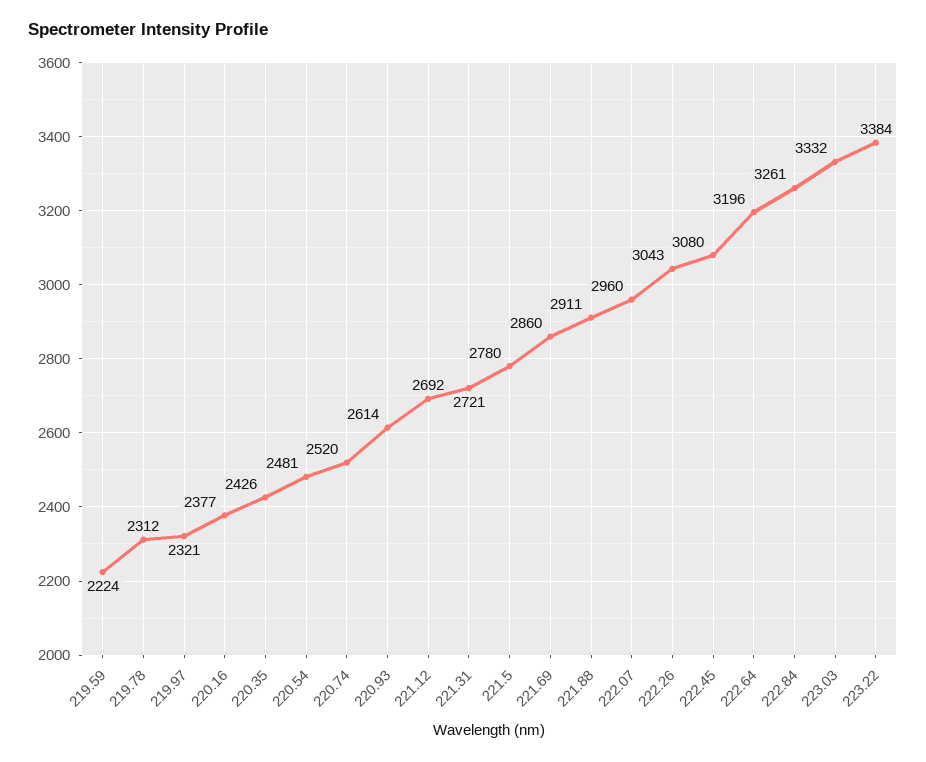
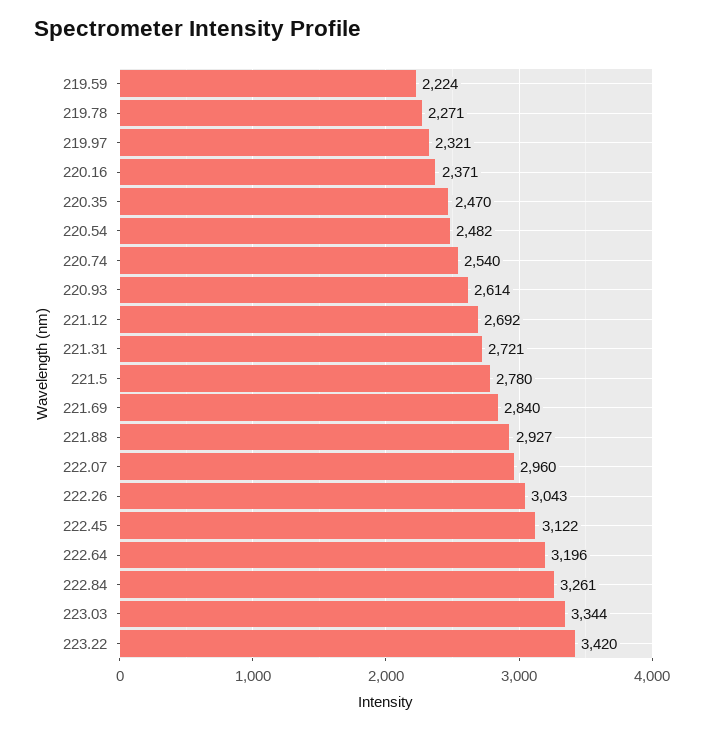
  {
    "219.59": 2224,
-   "219.78": 2312,
+   "219.78": 2271,
    "219.97": 2321,
-   "220.16": 2377,
+   "220.16": 2371,
-   "220.35": 2426,
+   "220.35": 2470,
-   "220.54": 2481,
+   "220.54": 2482,
-   "220.74": 2520,
+   "220.74": 2540,
    "220.93": 2614,
    "221.12": 2692,
    "221.31": 2721,
    "221.5": 2780,
-   "221.69": 2860,
+   "221.69": 2840,
-   "221.88": 2911,
+   "221.88": 2927,
    "222.07": 2960,
    "222.26": 3043,
-   "222.45": 3080,
+   "222.45": 3122,
    "222.64": 3196,
    "222.84": 3261,
-   "223.03": 3332,
+   "223.03": 3344,
-   "223.22": 3384
+   "223.22": 3420
  }

